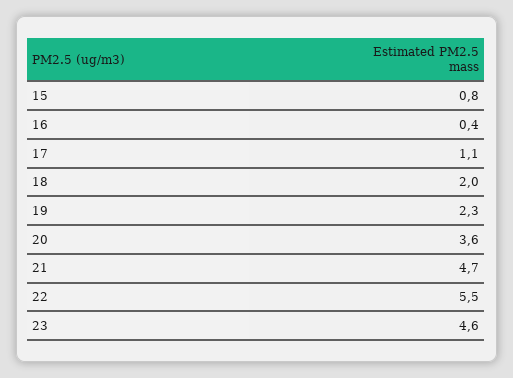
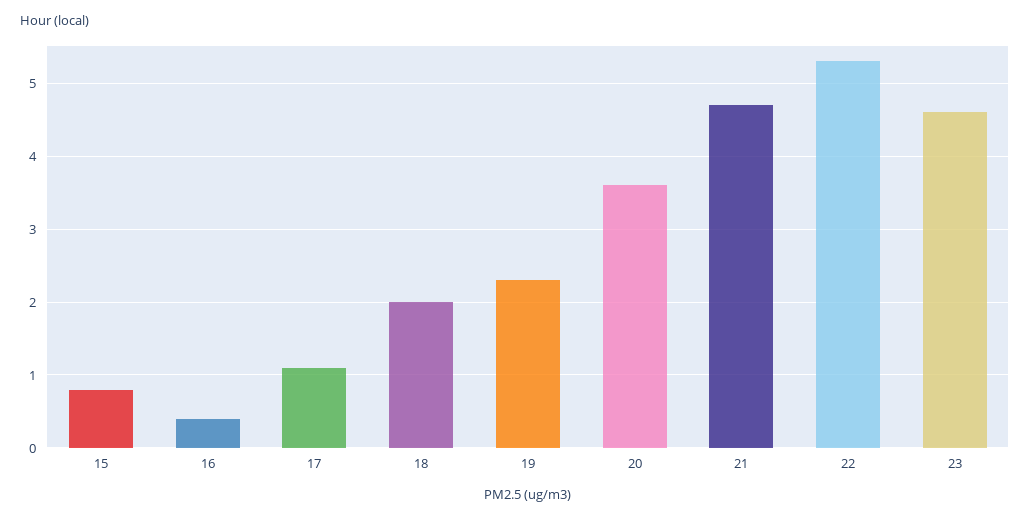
  {
    "15": 0.8,
    "16": 0.4,
    "17": 1.1,
    "18": 2,
    "19": 2.3,
    "20": 3.6,
    "21": 4.7,
-   "22": 5.5,
+   "22": 5.3,
    "23": 4.6
  }

